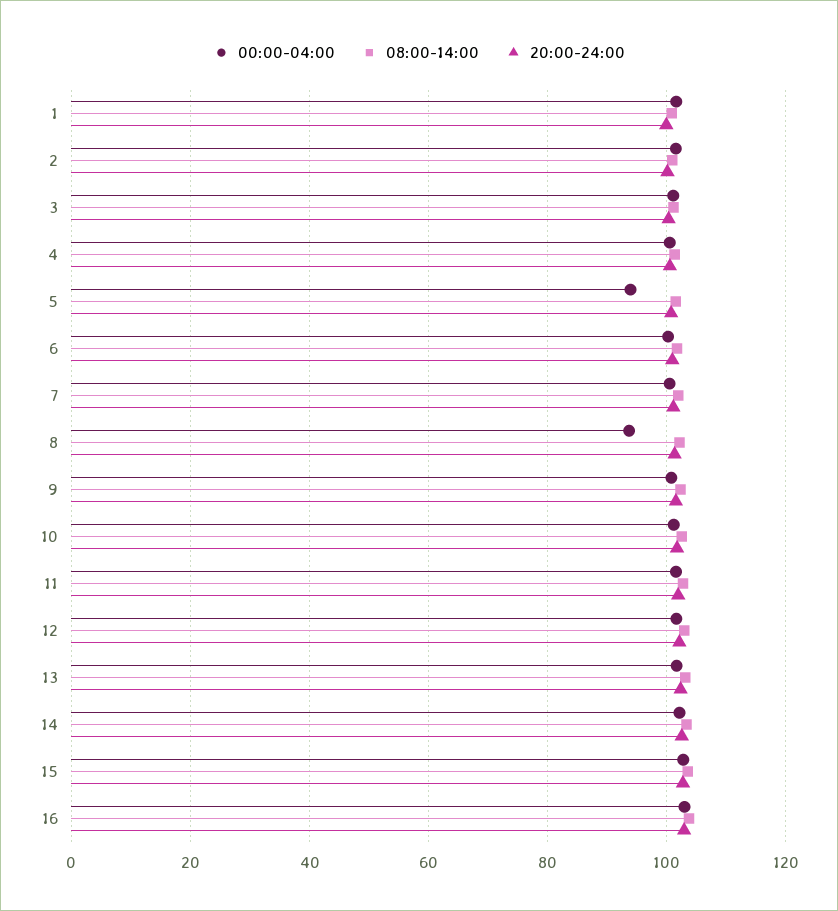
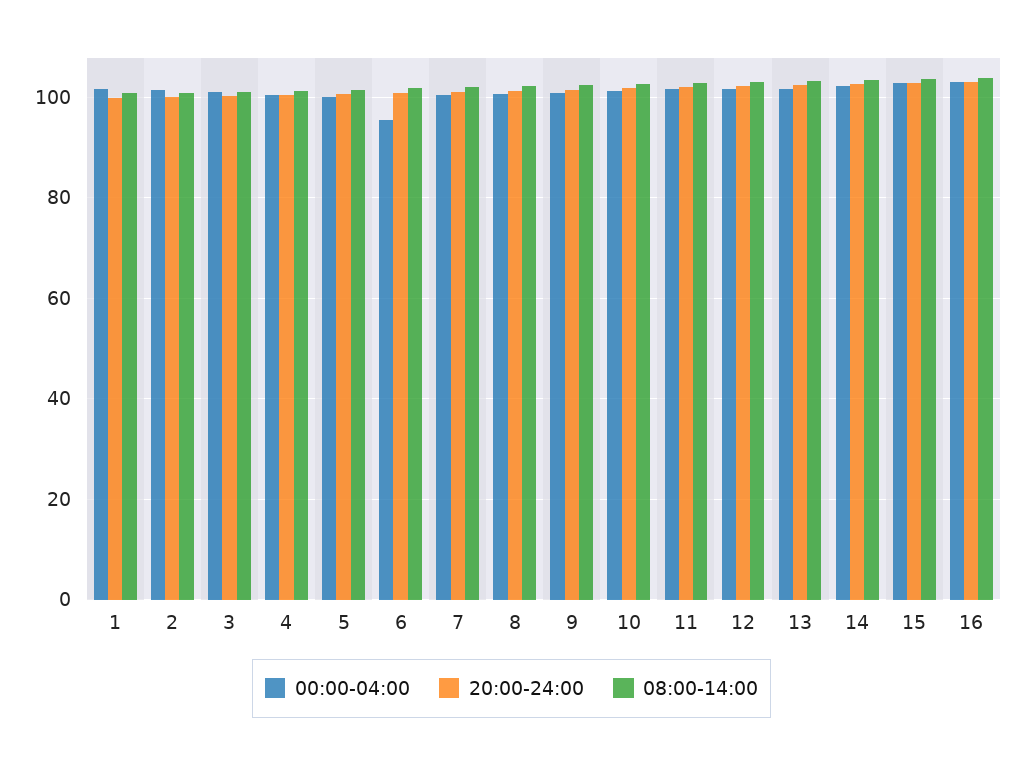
  {
    "00:00-04:00": {
      "1": 102,
      "2": 102,
      "3": 102,
      "4": 100,
-     "5": 94,
+     "5": 100,
-     "6": 100,
+     "6": 96,
      "7": 100,
-     "8": 94,
+     "8": 100,
      "9": 100,
      "10": 102,
      "11": 102,
      "12": 102,
      "13": 102,
      "14": 102,
      "15": 102,
      "16": 102
    },
    "08:00-14:00": {
      "1": 100,
      "2": 100,
      "3": 102,
      "4": 102,
      "5": 102,
      "6": 102,
      "7": 102,
      "8": 102,
      "9": 102,
      "10": 102,
      "11": 102,
      "12": 102,
      "13": 104,
      "14": 104,
      "15": 104,
      "16": 104
    },
    "20:00-24:00": {
      "1": 100,
      "2": 100,
      "3": 100,
      "4": 100,
      "5": 100,
      "6": 100,
      "7": 102,
      "8": 102,
      "9": 102,
      "10": 102,
      "11": 102,
      "12": 102,
      "13": 102,
      "14": 102,
      "15": 102,
      "16": 102
    }
  }

